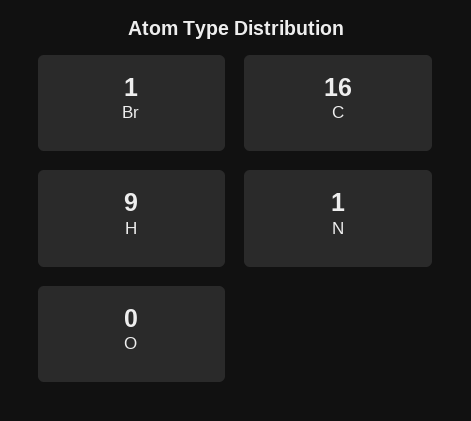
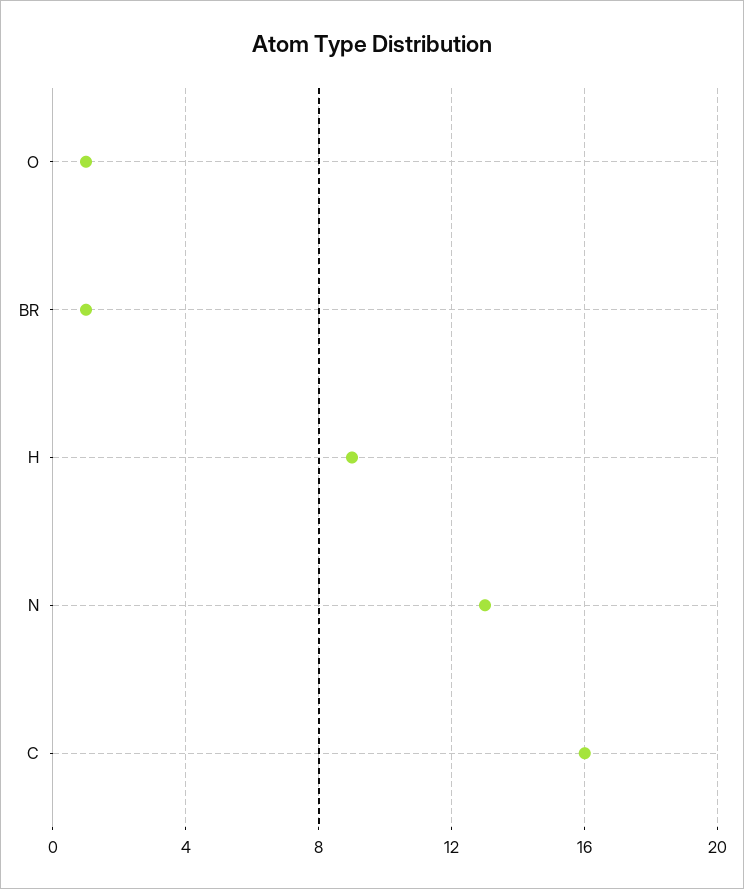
  {
    "Br": 1,
    "C": 16,
    "H": 9,
-   "N": 1,
+   "N": 13,
-   "O": 0
+   "O": 1
  }

